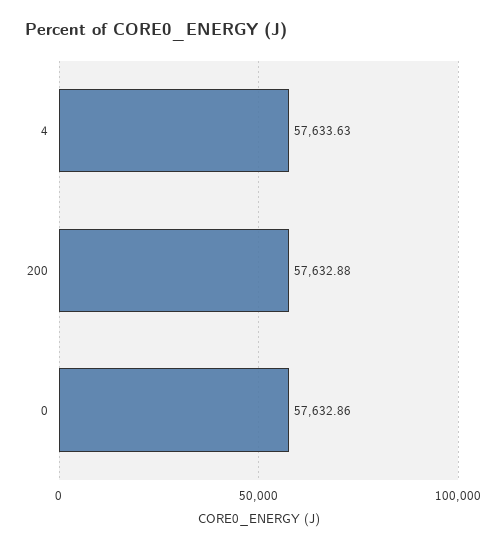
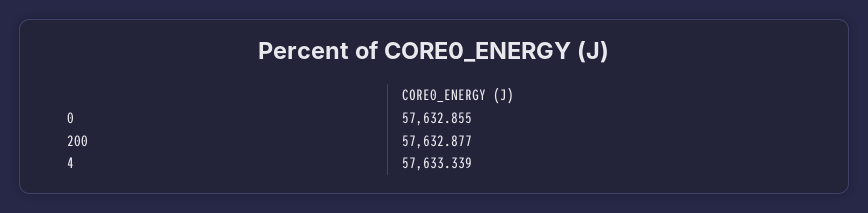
  {
-   "4": 57633.63,
+   "4": 57633.339,
    "200": 57632.877,
    "0": 57632.855
  }

